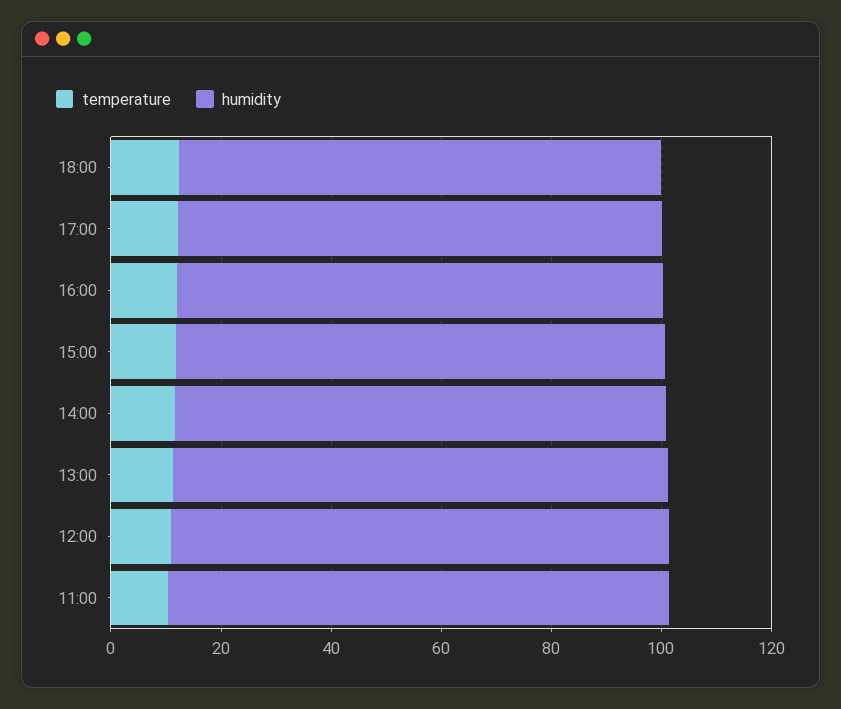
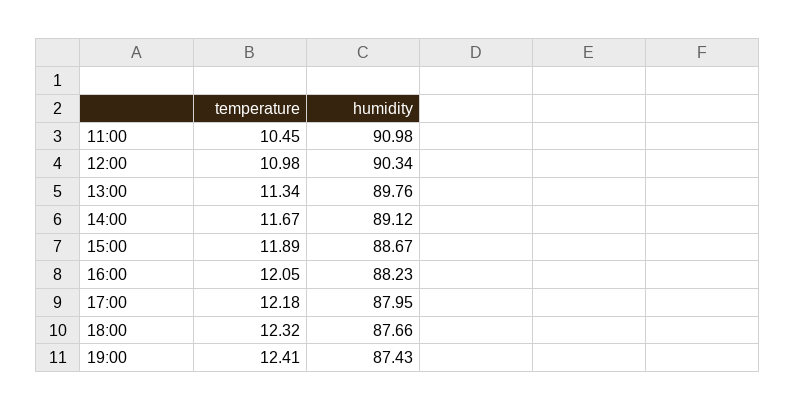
  {
    "temperature": {
      "18:00": 12.32,
      "17:00": 12.18,
      "16:00": 12.05,
      "15:00": 11.89,
      "14:00": 11.67,
      "13:00": 11.34,
      "12:00": 10.98,
-     "11:00": 10.45
+     "11:00": 10.45,
+     "19:00": 12.41
    },
    "humidity": {
      "18:00": 87.66,
      "17:00": 87.95,
      "16:00": 88.23,
      "15:00": 88.67,
      "14:00": 89.12,
      "13:00": 89.76,
      "12:00": 90.34,
-     "11:00": 90.98
+     "11:00": 90.98,
+     "19:00": 87.43
    }
  }

